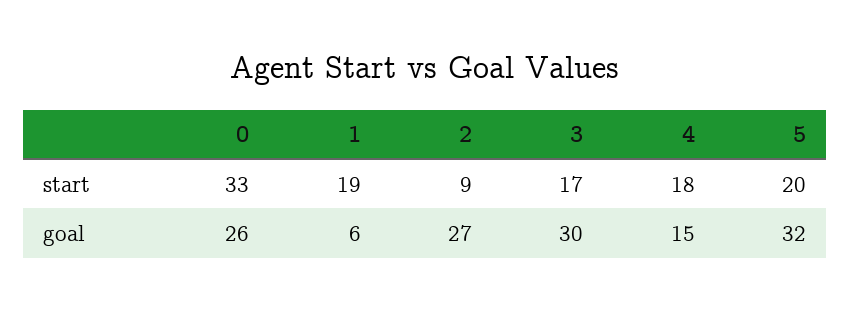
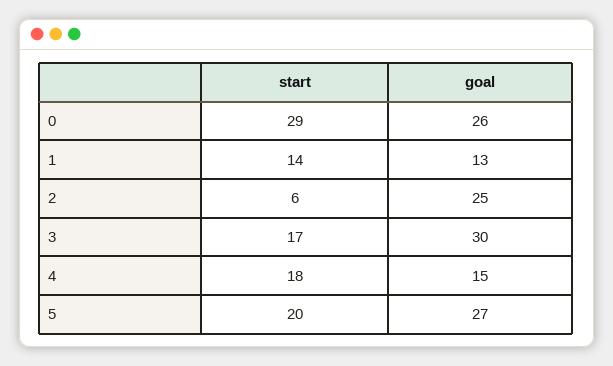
  {
    "0": {
-     "start": 33,
+     "start": 29,
      "goal": 26
    },
    "1": {
-     "start": 19,
+     "start": 14,
-     "goal": 6
+     "goal": 13
    },
    "2": {
-     "start": 9,
+     "start": 6,
-     "goal": 27
+     "goal": 25
    },
    "3": {
      "start": 17,
      "goal": 30
    },
    "4": {
      "start": 18,
      "goal": 15
    },
    "5": {
      "start": 20,
-     "goal": 32
+     "goal": 27
    }
  }

